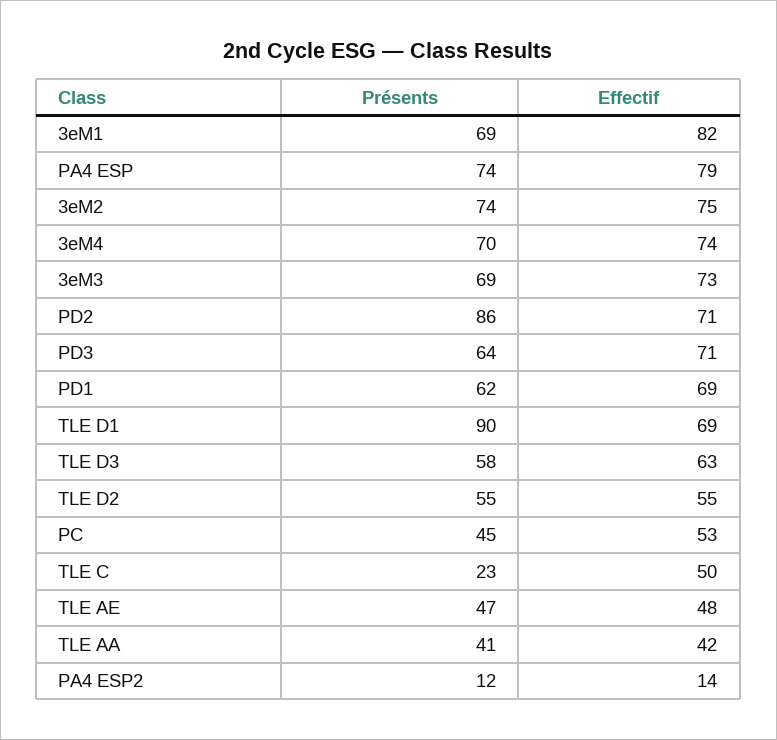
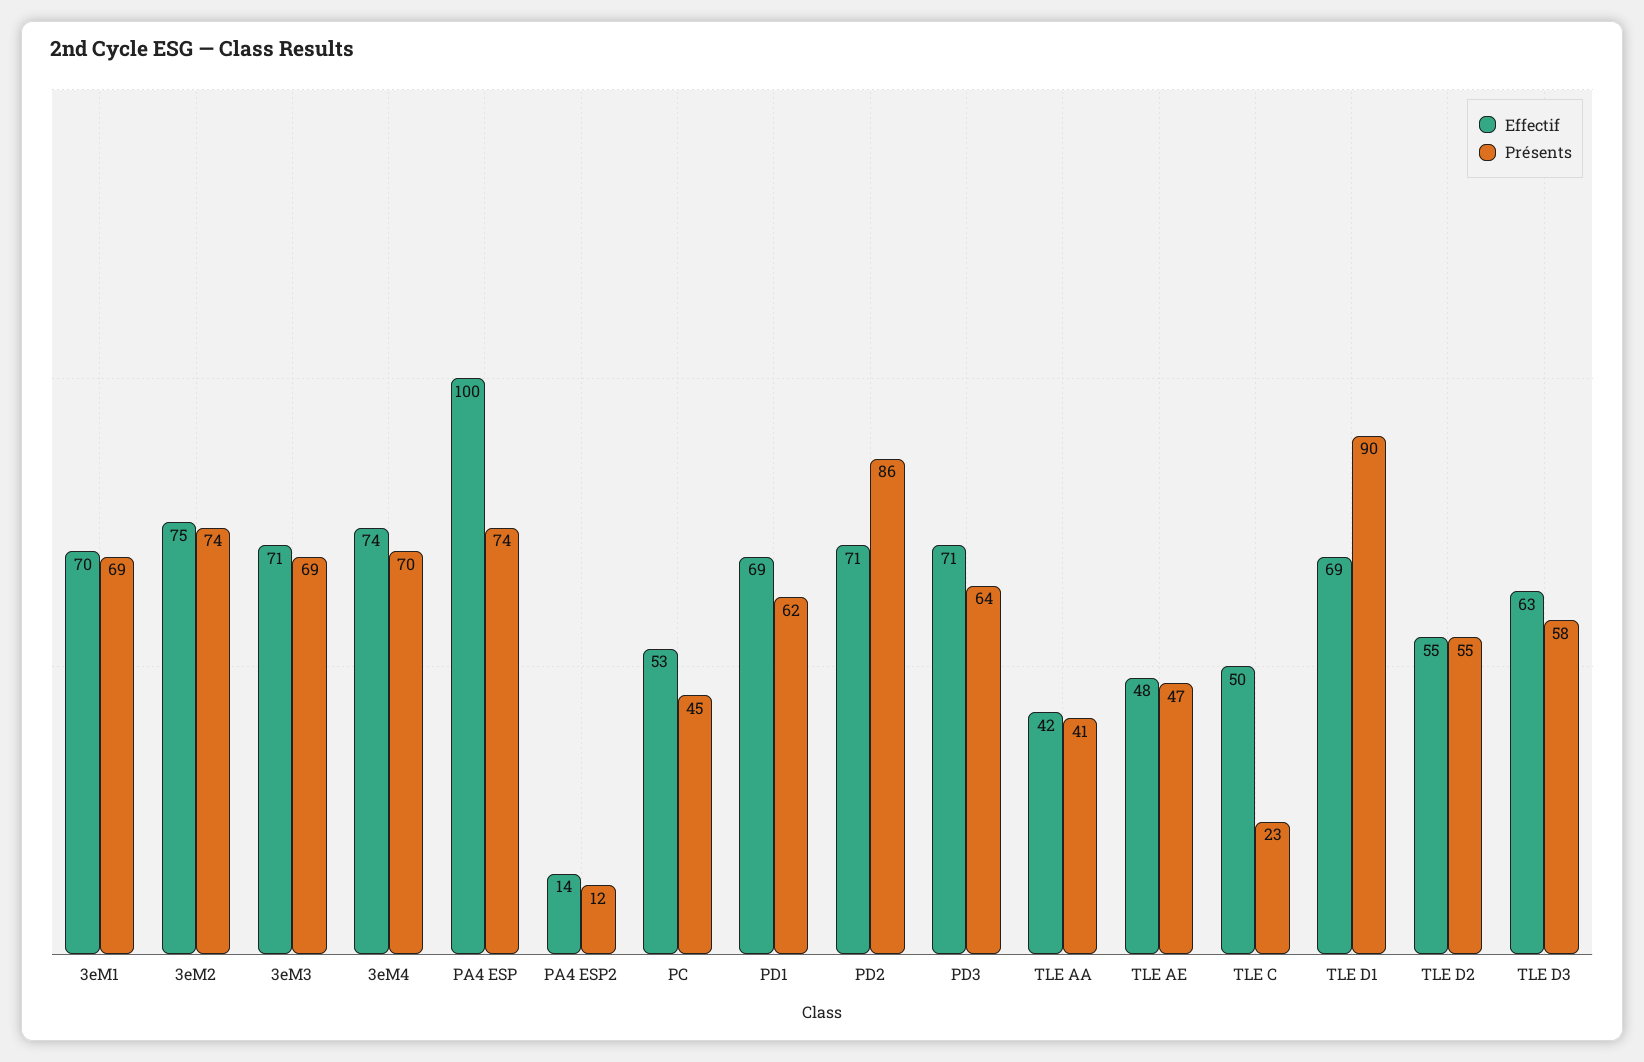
  {
    "Présents": {
      "3eM1": 69,
      "PA4 ESP": 74,
      "3eM2": 74,
      "3eM4": 70,
      "3eM3": 69,
      "PD2": 86,
      "PD3": 64,
      "PD1": 62,
      "TLE D1": 90,
      "TLE D3": 58,
      "TLE D2": 55,
      "PC": 45,
      "TLE C": 23,
      "TLE AE": 47,
      "TLE AA": 41,
      "PA4 ESP2": 12
    },
    "Effectif": {
-     "3eM1": 82,
+     "3eM1": 70,
-     "PA4 ESP": 79,
+     "PA4 ESP": 100,
      "3eM2": 75,
      "3eM4": 74,
-     "3eM3": 73,
+     "3eM3": 71,
      "PD2": 71,
      "PD3": 71,
      "PD1": 69,
      "TLE D1": 69,
      "TLE D3": 63,
      "TLE D2": 55,
      "PC": 53,
      "TLE C": 50,
      "TLE AE": 48,
      "TLE AA": 42,
      "PA4 ESP2": 14
    }
  }

